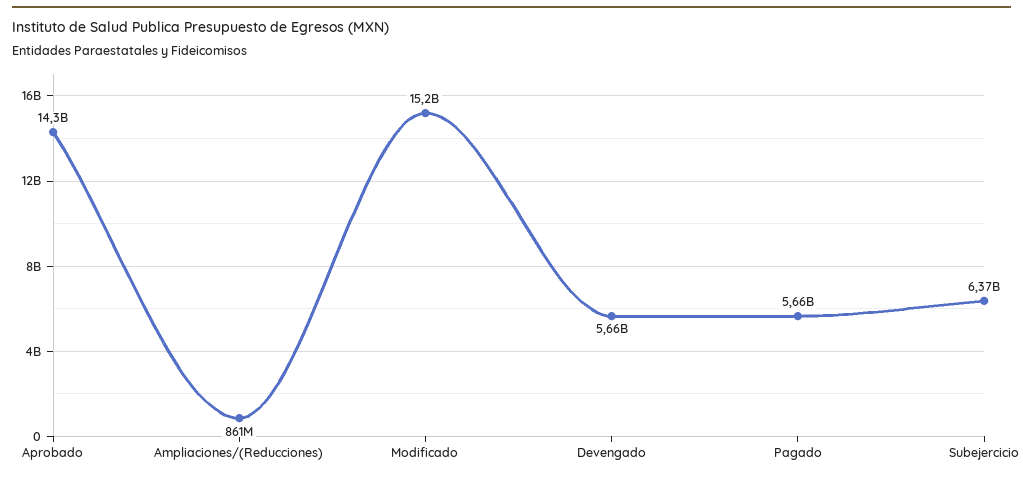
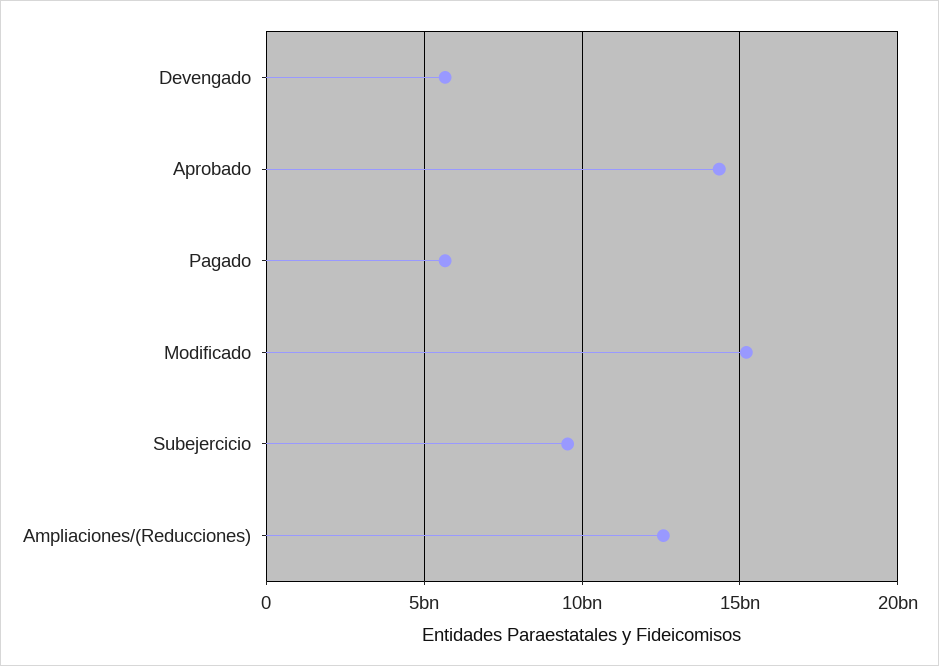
  {
    "Aprobado": 14300000000,
-   "Ampliaciones/(Reducciones)": 861000000,
+   "Ampliaciones/(Reducciones)": 12500000000,
    "Modificado": 15200000000,
    "Devengado": 5660000000,
    "Pagado": 5660000000,
-   "Subejercicio": 6370000000
+   "Subejercicio": 9500000000
  }

